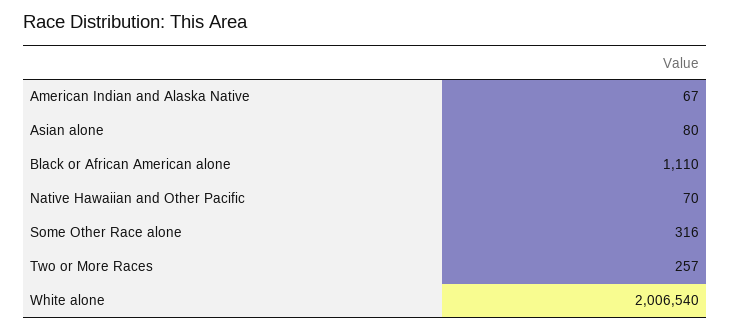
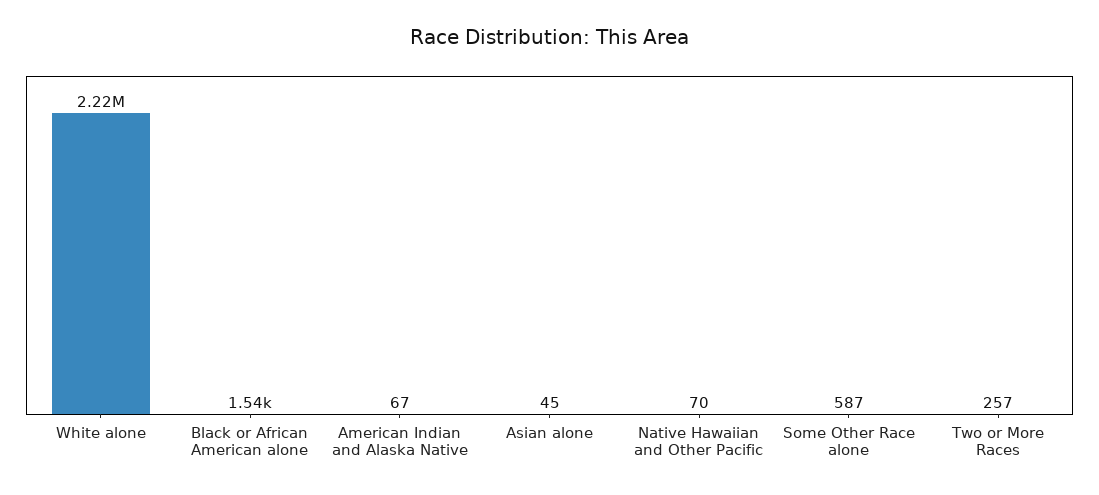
  {
    "American Indian and Alaska Native": 67,
-   "Asian alone": 80,
+   "Asian alone": 45,
-   "Black or African American alone": 1110,
+   "Black or African American alone": 1540,
    "Native Hawaiian and Other Pacific": 70,
-   "Some Other Race alone": 316,
+   "Some Other Race alone": 587,
    "Two or More Races": 257,
-   "White alone": 2006540
+   "White alone": 2220000
  }

